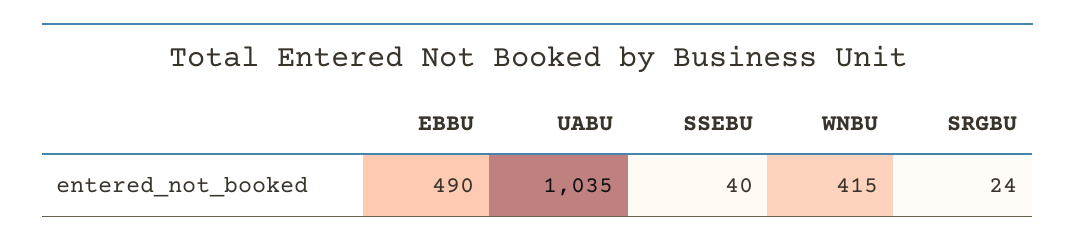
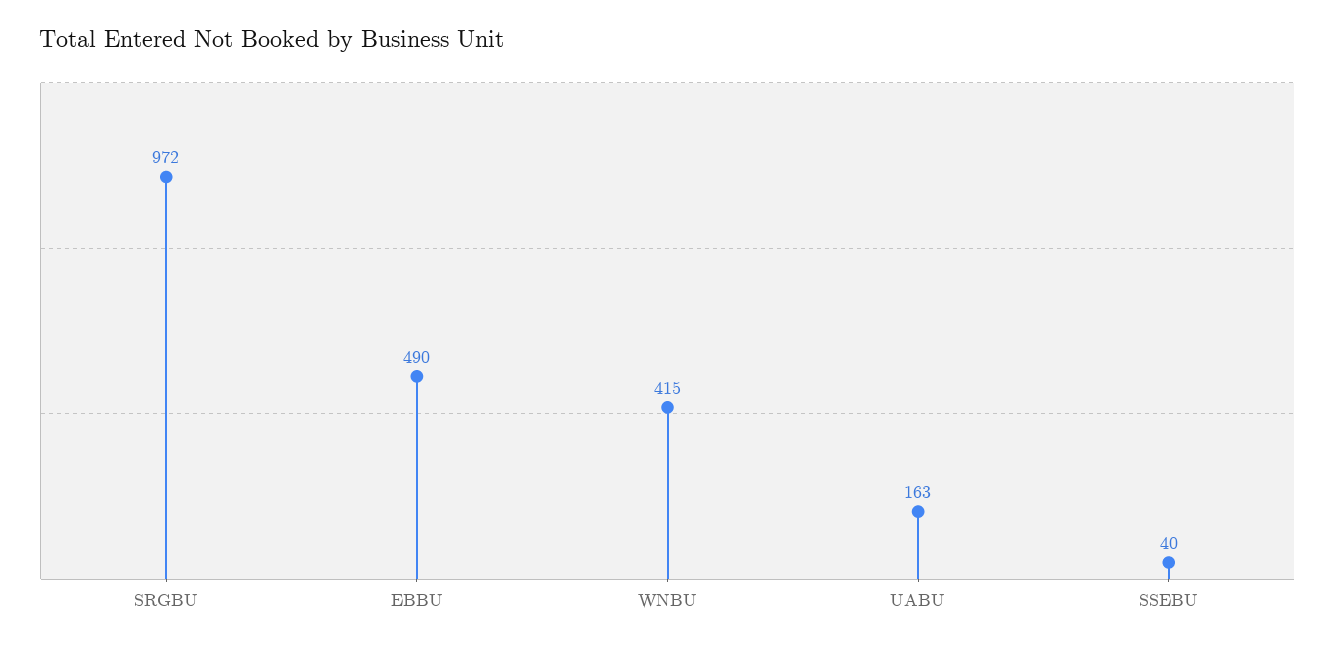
  {
    "EBBU": 490,
-   "UABU": 1035,
+   "UABU": 163,
    "SSEBU": 40,
    "WNBU": 415,
-   "SRGBU": 24
+   "SRGBU": 972
  }

